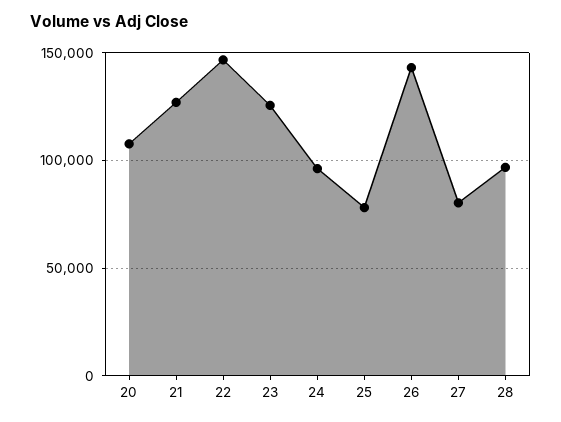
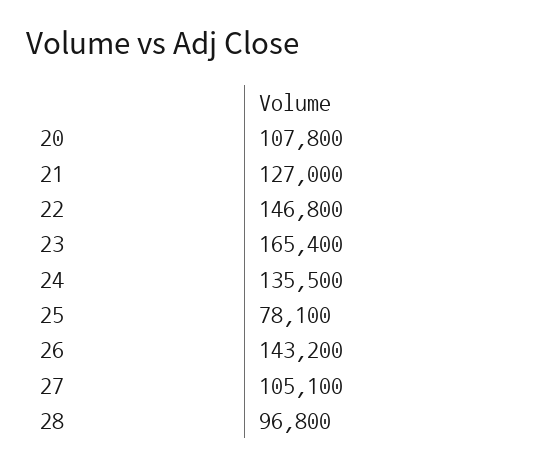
  {
    "20": 107800,
    "21": 127000,
    "22": 146800,
-   "23": 125000,
+   "23": 165400,
-   "24": 95000,
+   "24": 135500,
    "25": 78100,
    "26": 143200,
-   "27": 80000,
+   "27": 105100,
    "28": 96800
  }

